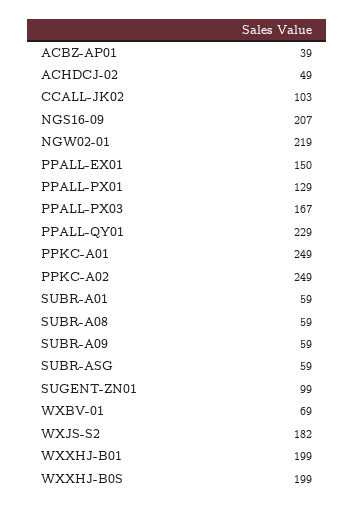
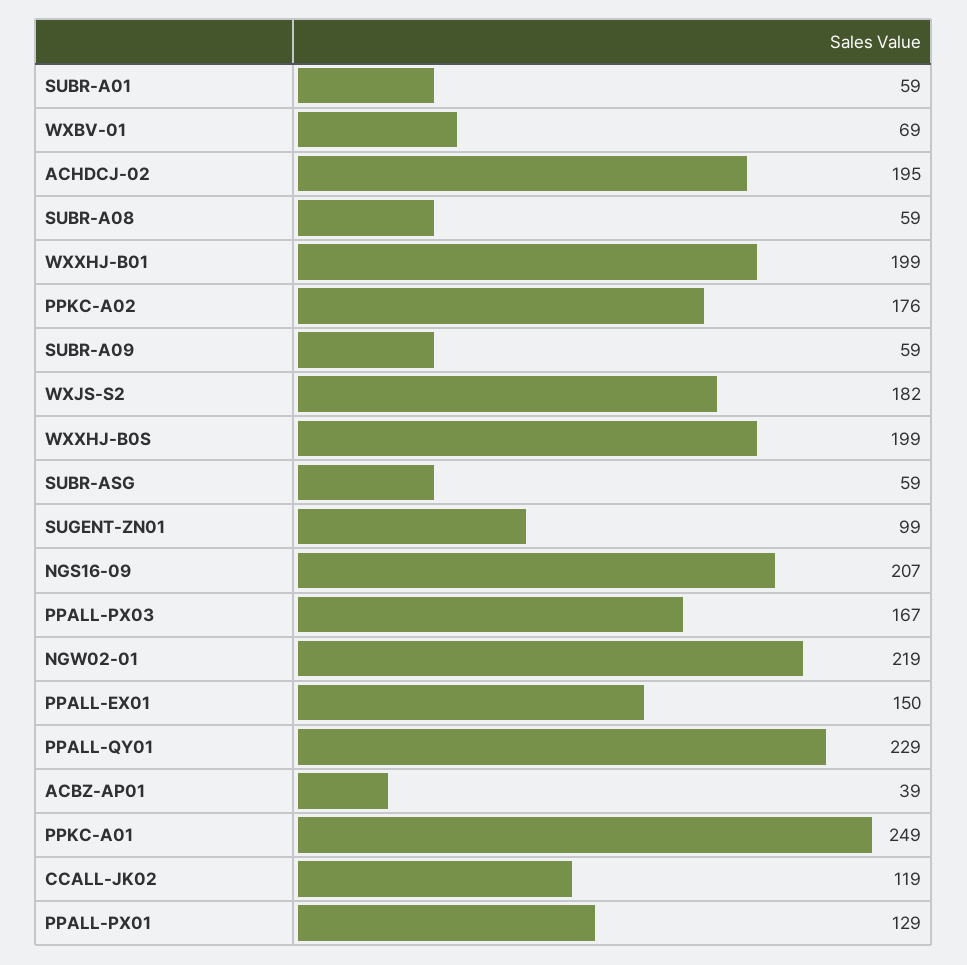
  {
    "ACBZ-AP01": 39,
-   "ACHDCJ-02": 49,
+   "ACHDCJ-02": 195,
-   "CCALL-JK02": 103,
+   "CCALL-JK02": 119,
    "NGS16-09": 207,
    "NGW02-01": 219,
    "PPALL-EX01": 150,
    "PPALL-PX01": 129,
    "PPALL-PX03": 167,
    "PPALL-QY01": 229,
    "PPKC-A01": 249,
-   "PPKC-A02": 249,
+   "PPKC-A02": 176,
    "SUBR-A01": 59,
    "SUBR-A08": 59,
    "SUBR-A09": 59,
    "SUBR-ASG": 59,
    "SUGENT-ZN01": 99,
    "WXBV-01": 69,
    "WXJS-S2": 182,
    "WXXHJ-B01": 199,
    "WXXHJ-B0S": 199
  }

